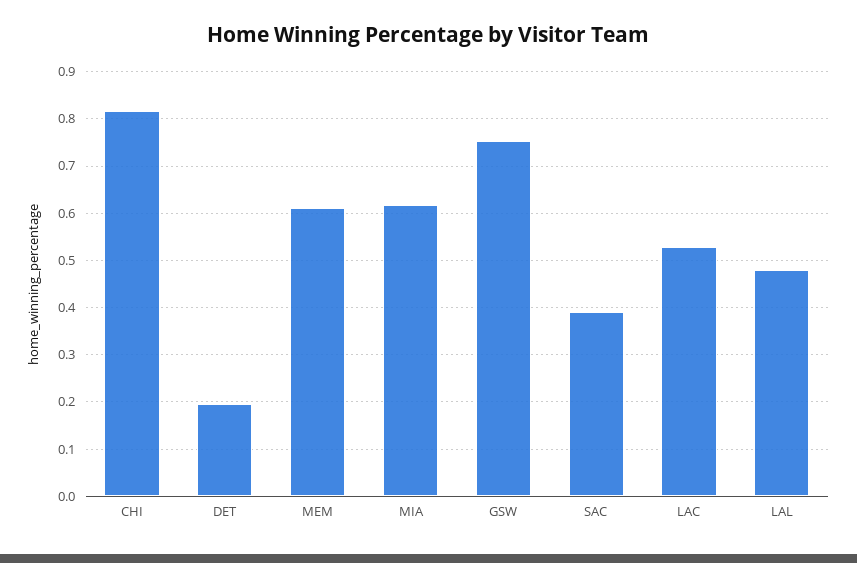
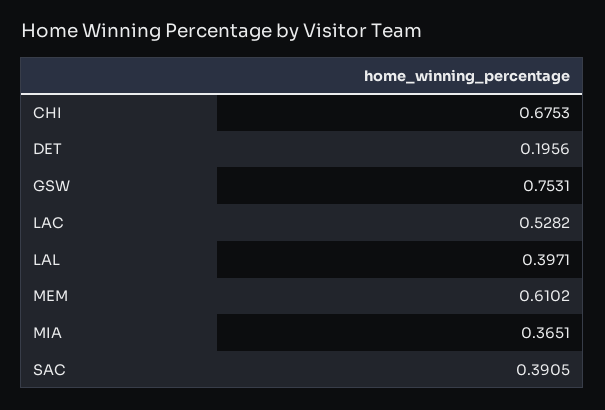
  {
-   "CHI": 0.82,
+   "CHI": 0.6753,
    "DET": 0.1956,
    "MEM": 0.6102,
-   "MIA": 0.62,
+   "MIA": 0.3651,
    "GSW": 0.7531,
    "SAC": 0.3905,
    "LAC": 0.5282,
-   "LAL": 0.48
+   "LAL": 0.3971
  }

